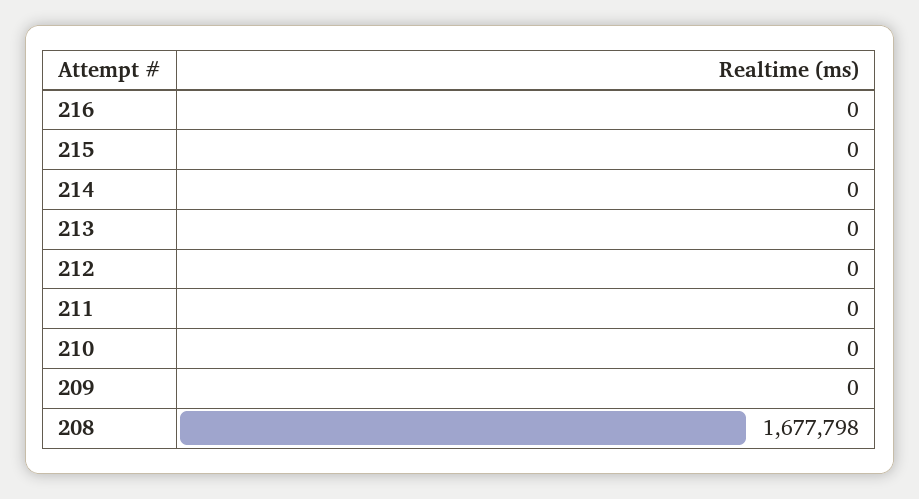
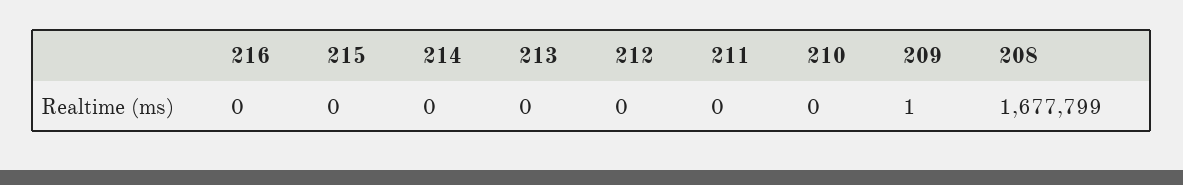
  {
    "216": 0,
    "215": 0,
    "214": 0,
    "213": 0,
    "212": 0,
    "211": 0,
    "210": 0,
-   "209": 0,
+   "209": 1,
-   "208": 1677798
+   "208": 1677799
  }

